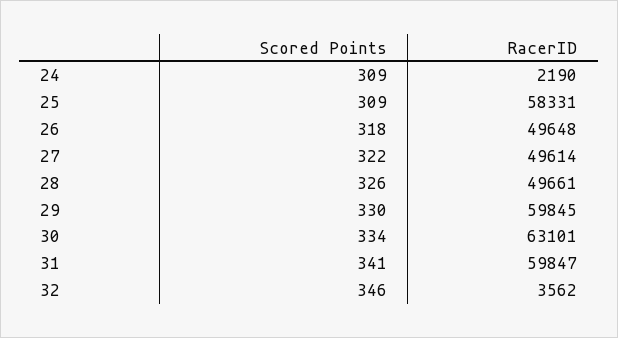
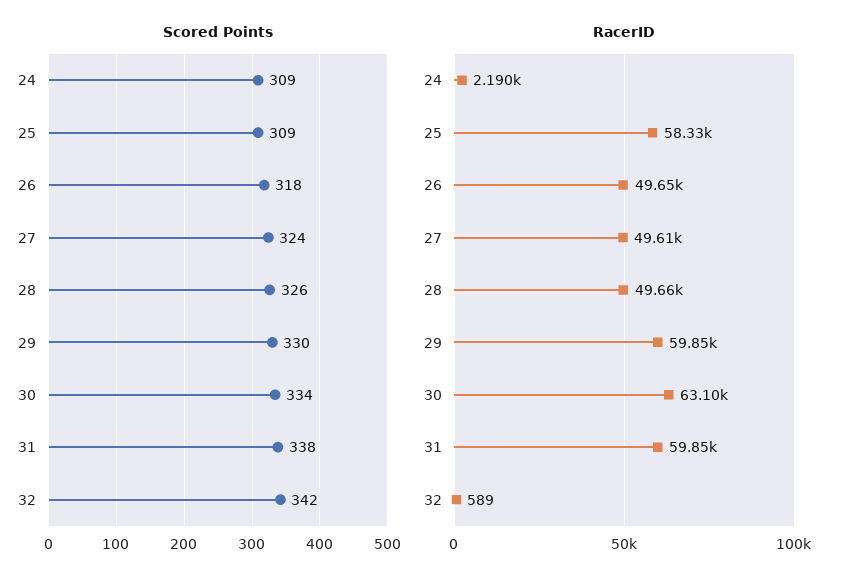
  {
    "Scored Points": {
      "24": 309,
      "25": 309,
      "26": 318,
-     "27": 322,
+     "27": 324,
      "28": 326,
      "29": 330,
      "30": 334,
-     "31": 341,
+     "31": 338,
-     "32": 346
+     "32": 342
    },
    "RacerID": {
      "24": 2190,
      "25": 58331,
      "26": 49648,
      "27": 49614,
      "28": 49661,
      "29": 59845,
      "30": 63101,
      "31": 59847,
-     "32": 3562
+     "32": 589
    }
  }

